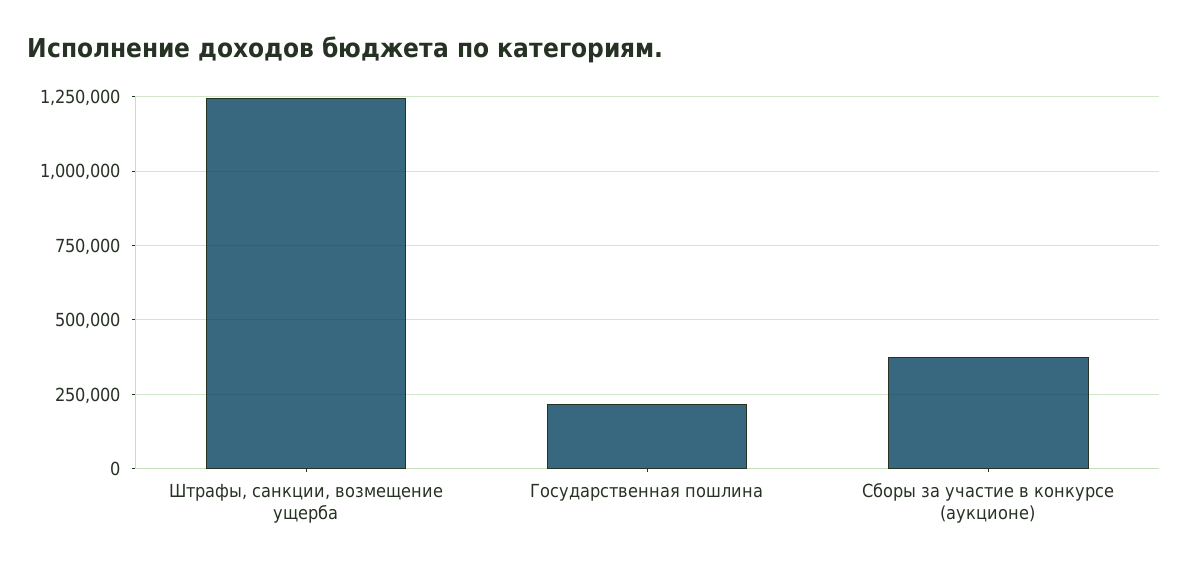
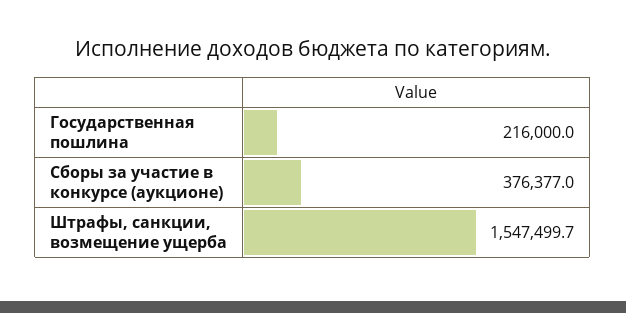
  {
-   "Штрафы, санкции, возмещение ущерба": 1250000,
+   "Штрафы, санкции, возмещение ущерба": 1547499.7,
    "Государственная пошлина": 216000,
    "Сборы за участие в конкурсе (аукционе)": 376377
  }

